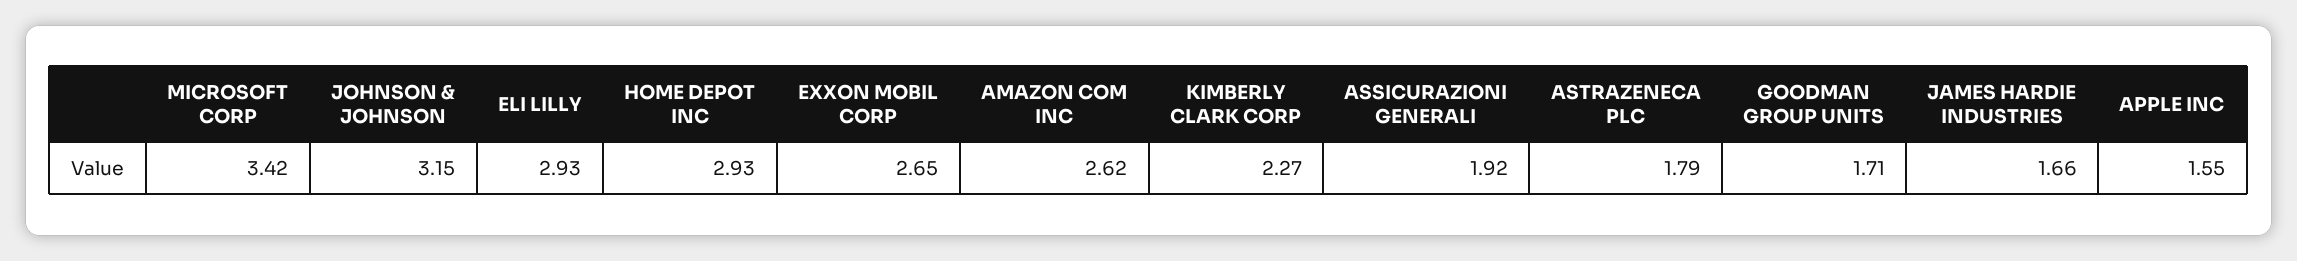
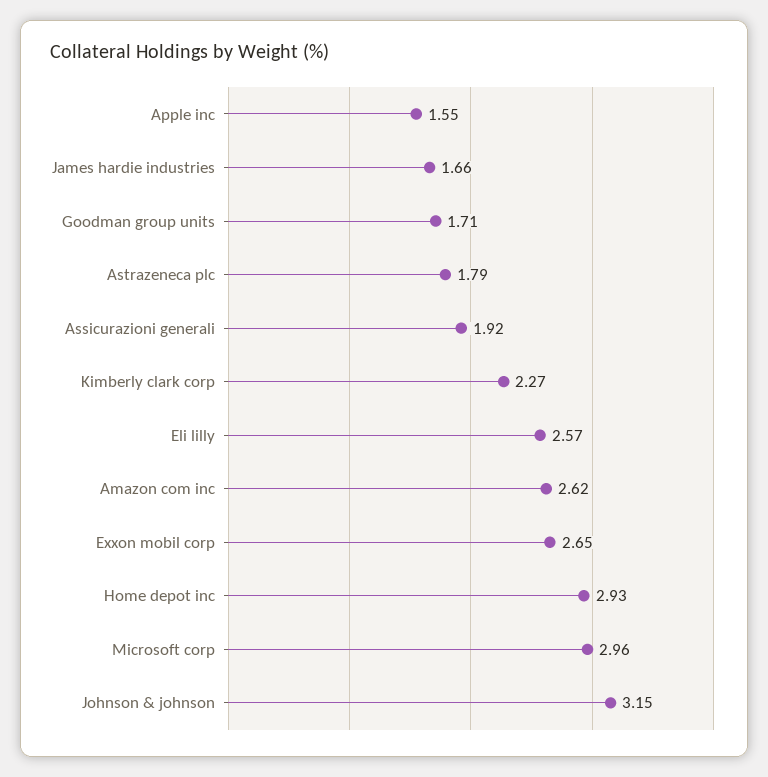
  {
-   "MICROSOFT CORP": 3.42,
+   "MICROSOFT CORP": 2.96,
    "JOHNSON & JOHNSON": 3.15,
-   "ELI LILLY": 2.93,
+   "ELI LILLY": 2.57,
    "HOME DEPOT INC": 2.93,
    "EXXON MOBIL CORP": 2.65,
    "AMAZON COM INC": 2.62,
    "KIMBERLY CLARK CORP": 2.27,
    "ASSICURAZIONI GENERALI": 1.92,
    "ASTRAZENECA PLC": 1.79,
    "GOODMAN GROUP UNITS": 1.71,
    "JAMES HARDIE INDUSTRIES": 1.66,
    "APPLE INC": 1.55
  }

